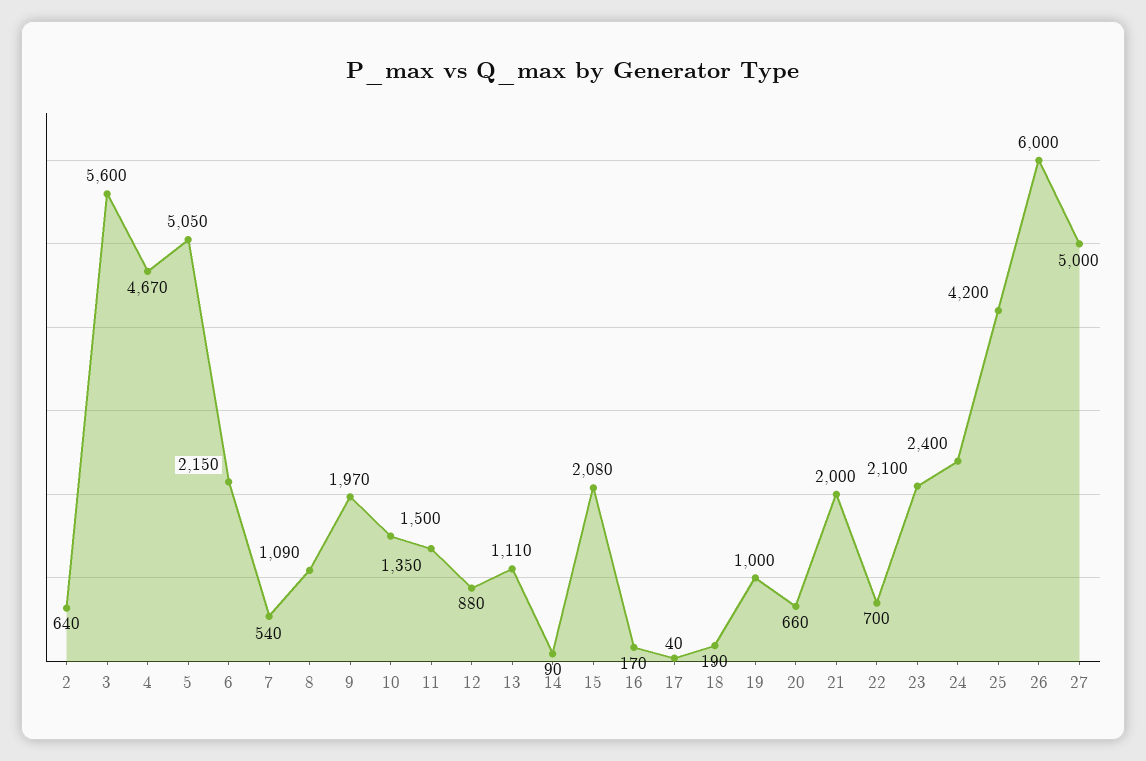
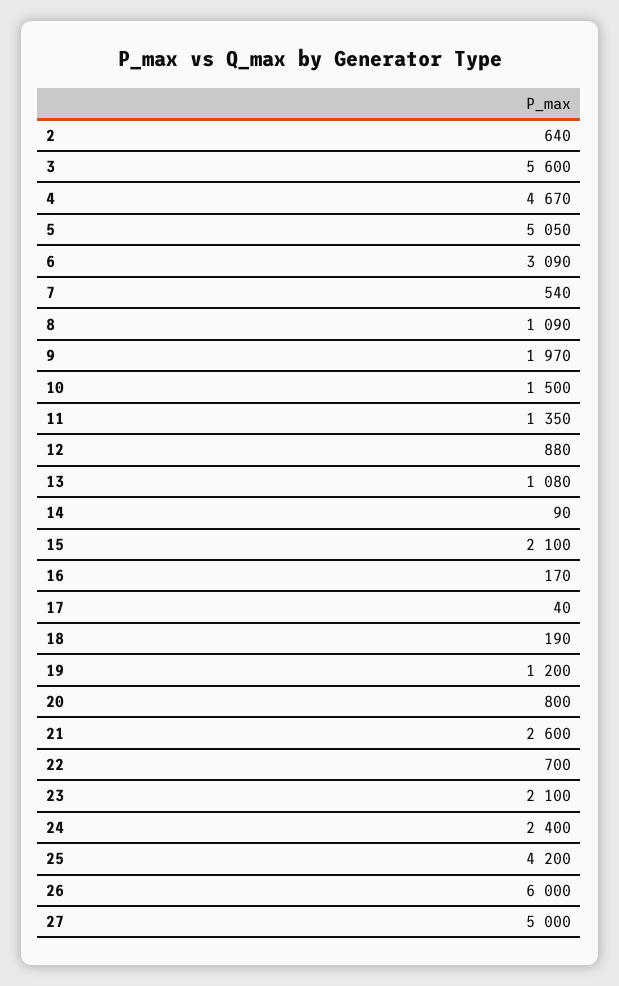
  {
    "2": 640,
    "3": 5600,
    "4": 4670,
    "5": 5050,
-   "6": 2150,
+   "6": 3090,
    "7": 540,
    "8": 1090,
    "9": 1970,
    "10": 1500,
    "11": 1350,
    "12": 880,
-   "13": 1110,
+   "13": 1080,
    "14": 90,
-   "15": 2080,
+   "15": 2100,
    "16": 170,
    "17": 40,
    "18": 190,
-   "19": 1000,
+   "19": 1200,
-   "20": 660,
+   "20": 800,
-   "21": 2000,
+   "21": 2600,
    "22": 700,
    "23": 2100,
    "24": 2400,
    "25": 4200,
    "26": 6000,
    "27": 5000
  }

